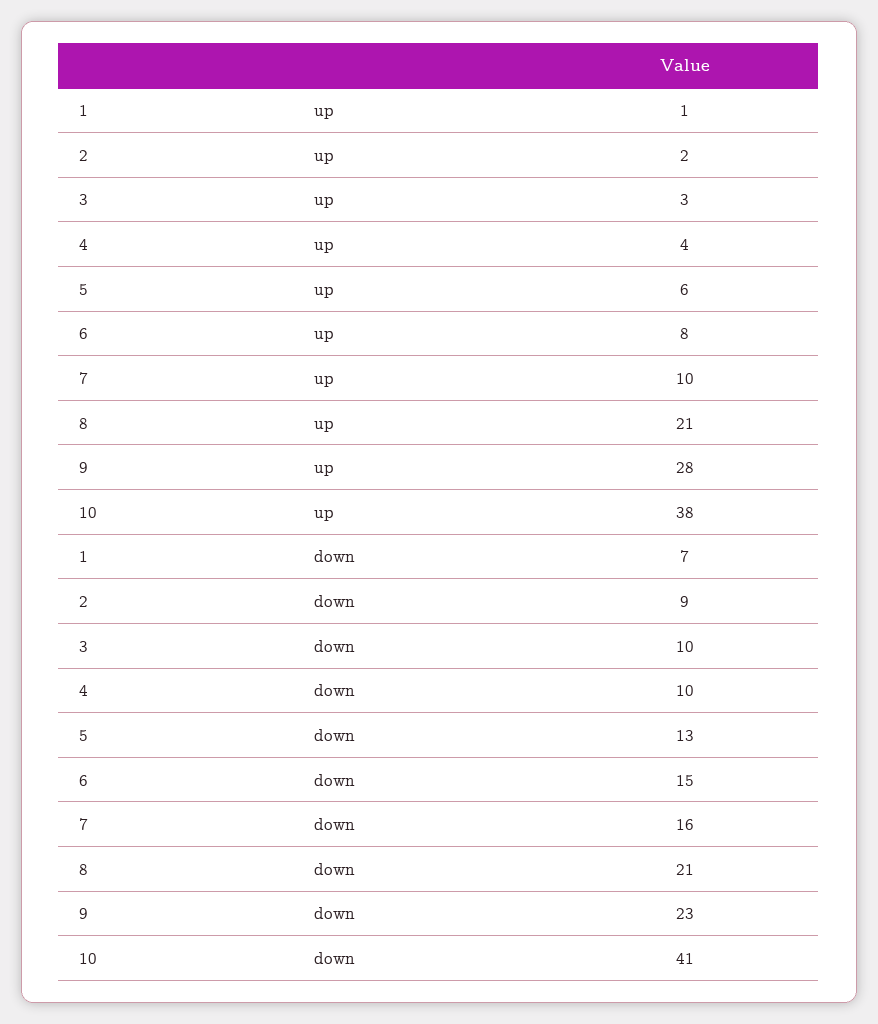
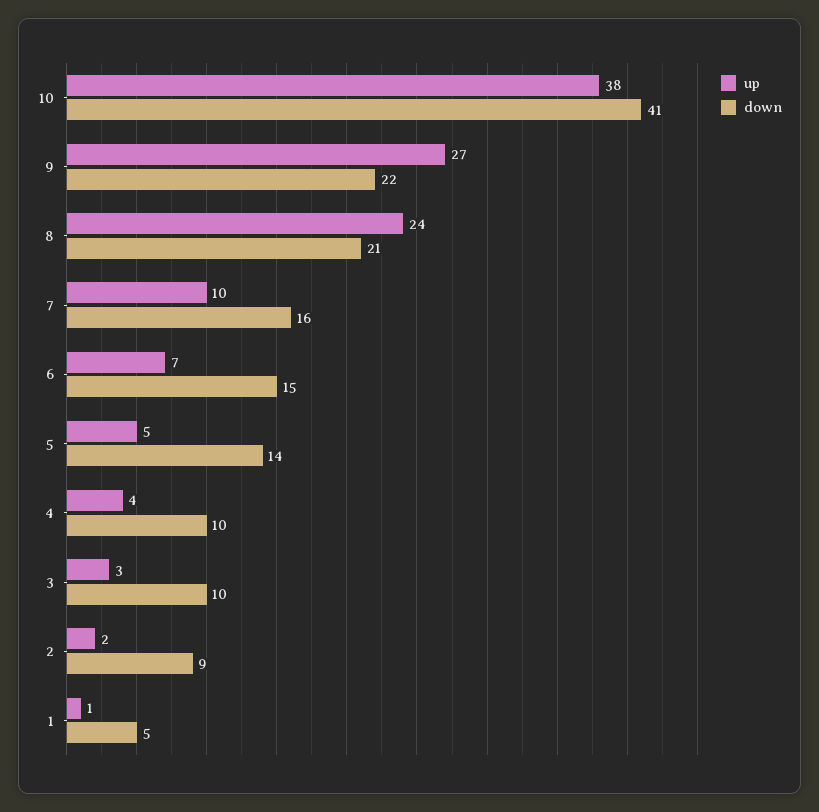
  {
    "up": {
      "1": 1,
      "2": 2,
      "3": 3,
      "4": 4,
-     "5": 6,
+     "5": 5,
-     "6": 8,
+     "6": 7,
      "7": 10,
-     "8": 21,
+     "8": 24,
-     "9": 28,
+     "9": 27,
      "10": 38
    },
    "down": {
-     "1": 7,
+     "1": 5,
      "2": 9,
      "3": 10,
      "4": 10,
-     "5": 13,
+     "5": 14,
      "6": 15,
      "7": 16,
      "8": 21,
-     "9": 23,
+     "9": 22,
      "10": 41
    }
  }

